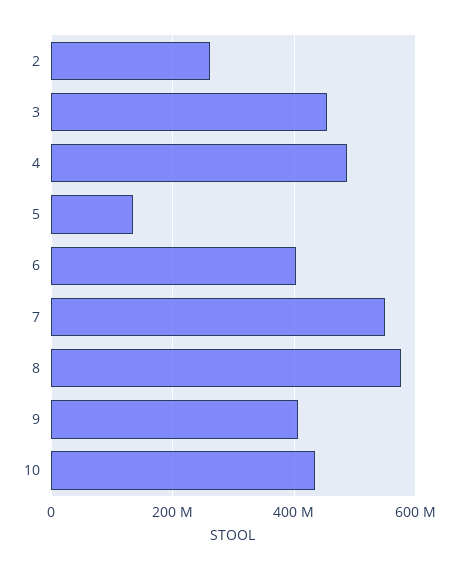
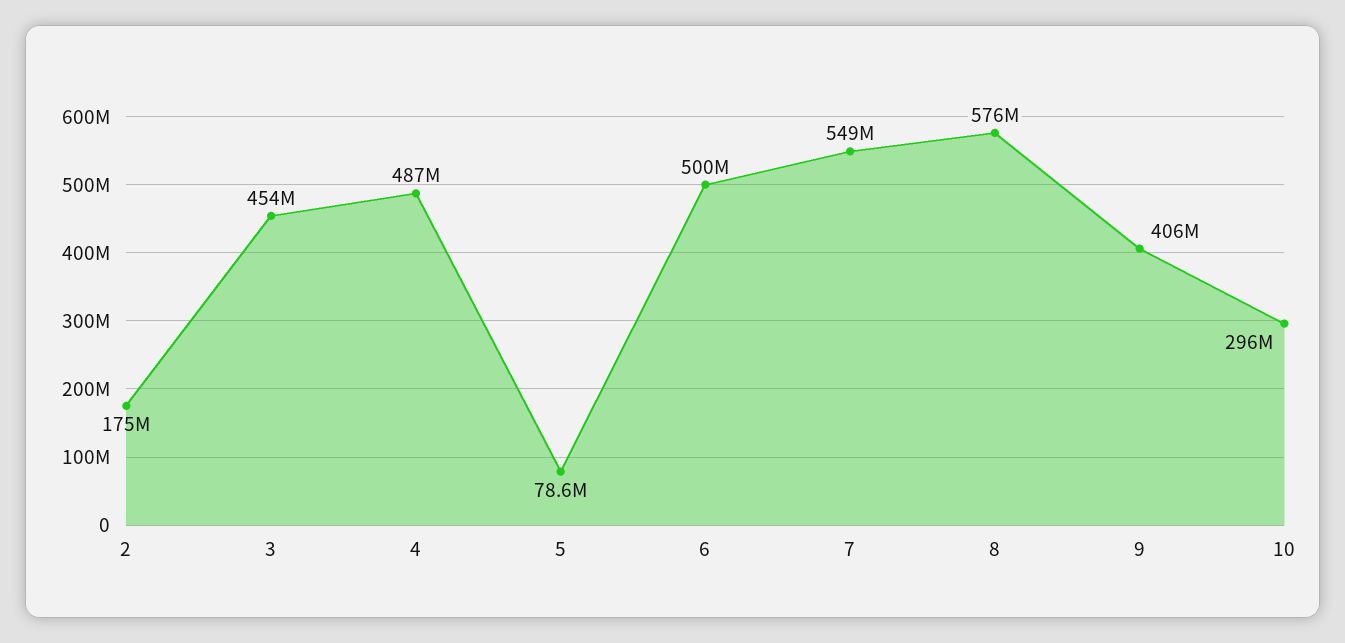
  {
-   "2": 260000000,
+   "2": 175000000,
    "3": 454000000,
    "4": 487000000,
-   "5": 140000000,
+   "5": 78600000,
-   "6": 400000000,
+   "6": 500000000,
    "7": 549000000,
    "8": 576000000,
    "9": 406000000,
-   "10": 440000000
+   "10": 296000000
  }

